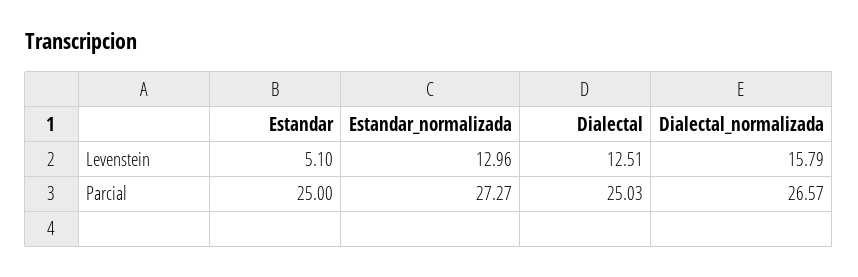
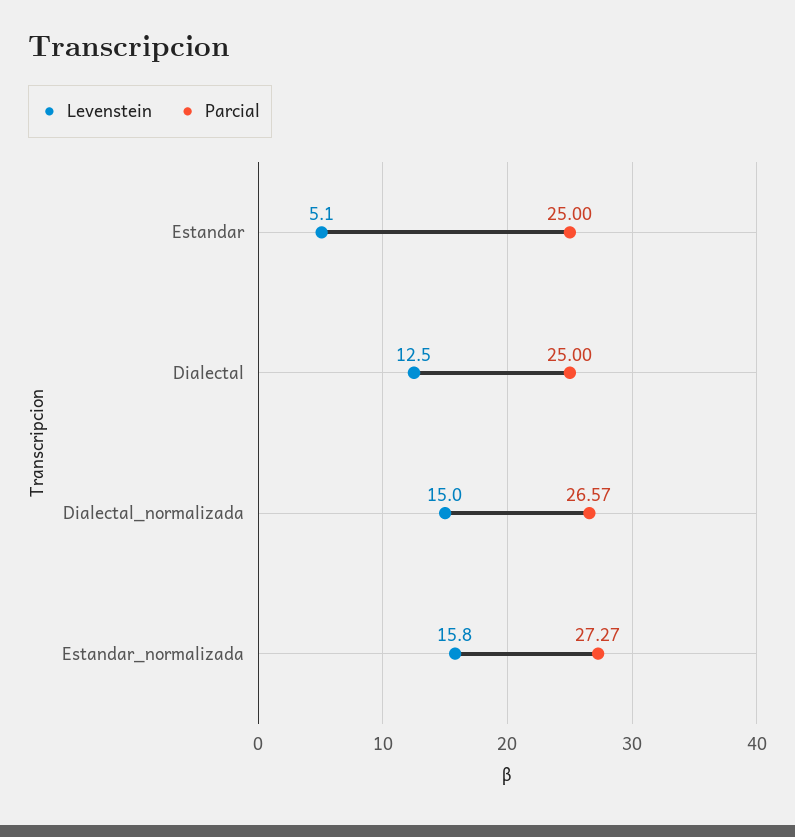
  {
    "Levenstein": {
      "Estandar": 5.1,
-     "Estandar_normalizada": 12.96,
+     "Estandar_normalizada": 15.8,
      "Dialectal": 12.51,
-     "Dialectal_normalizada": 15.79
+     "Dialectal_normalizada": 15
    },
    "Parcial": {
      "Estandar": 25,
      "Estandar_normalizada": 27.27,
-     "Dialectal": 25.03,
+     "Dialectal": 25,
      "Dialectal_normalizada": 26.57
    }
  }

